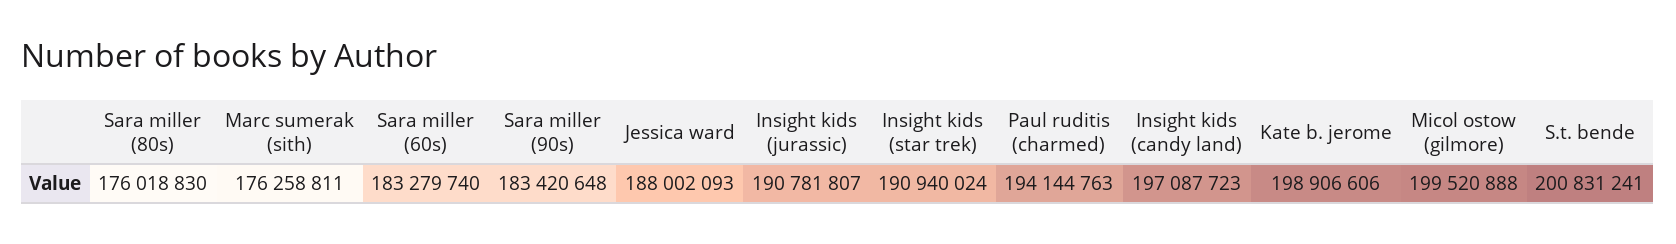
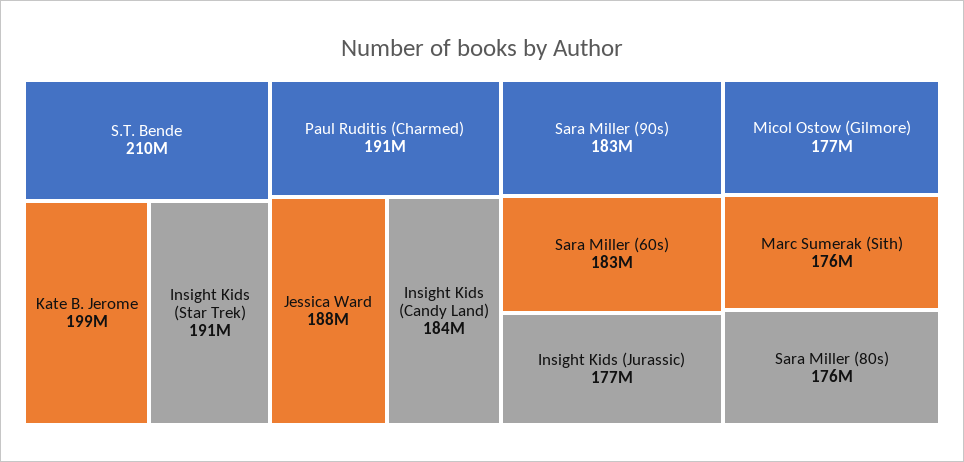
  {
    "Sara miller (80s)": 176018830,
    "Marc sumerak (sith)": 176258811,
    "Sara miller (60s)": 183279740,
    "Sara miller (90s)": 183420648,
    "Jessica ward": 188002093,
-   "Insight kids (jurassic)": 190781807,
+   "Insight kids (jurassic)": 177000000,
    "Insight kids (star trek)": 190940024,
-   "Paul ruditis (charmed)": 194144763,
+   "Paul ruditis (charmed)": 191000000,
-   "Insight kids (candy land)": 197087723,
+   "Insight kids (candy land)": 184000000,
    "Kate b. jerome": 198906606,
-   "Micol ostow (gilmore)": 199520888,
+   "Micol ostow (gilmore)": 177000000,
-   "S.t. bende": 200831241
+   "S.t. bende": 210000000
  }

